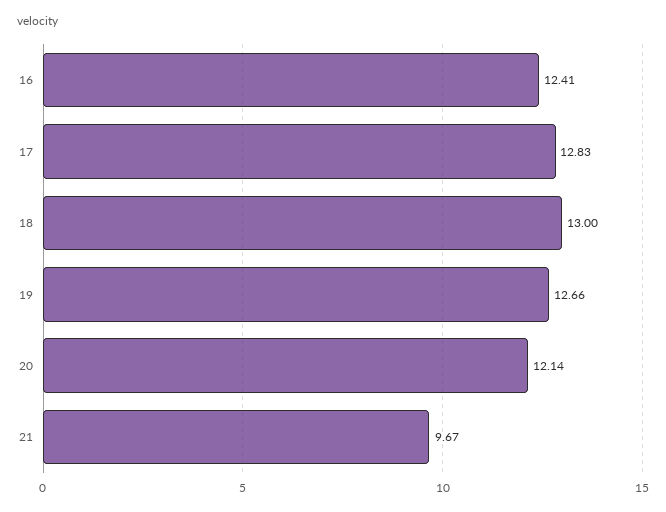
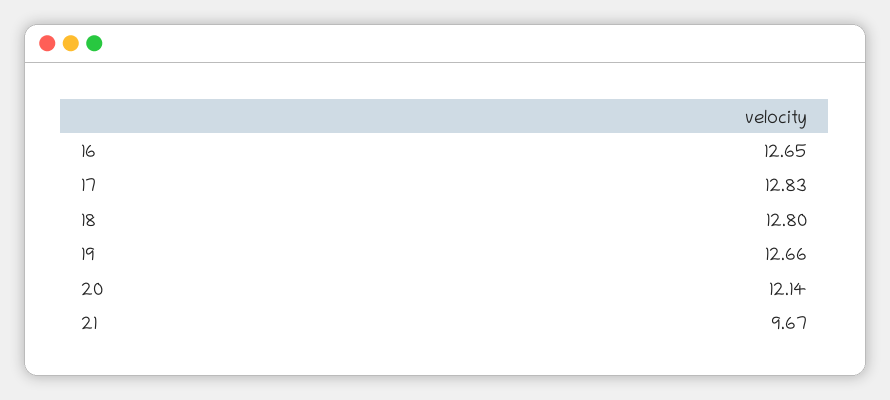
  {
-   "16": 12.41,
+   "16": 12.65,
    "17": 12.83,
-   "18": 13,
+   "18": 12.8,
    "19": 12.66,
    "20": 12.14,
    "21": 9.67
  }

